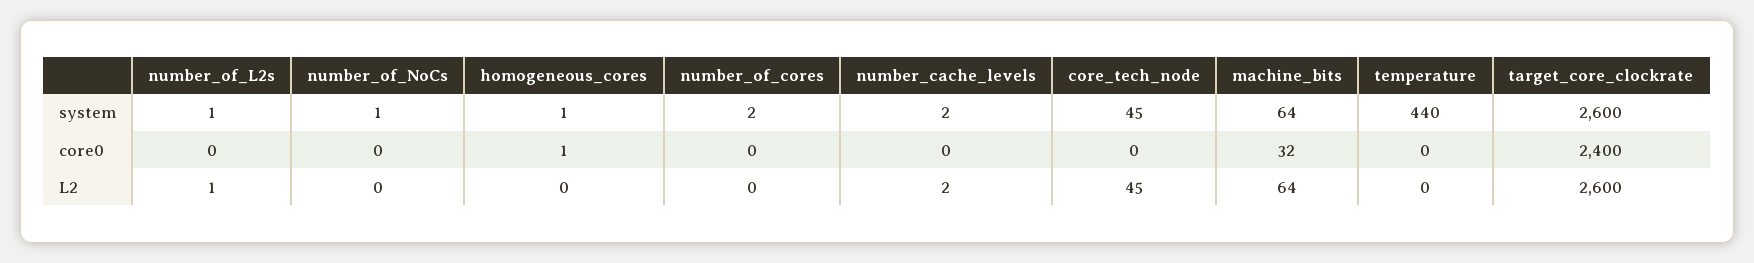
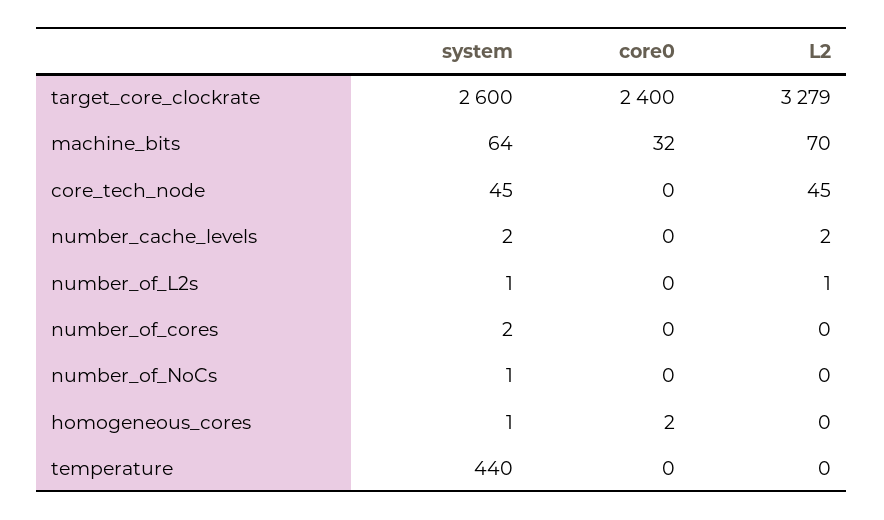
  {
    "number_of_L2s": {
      "system": 1,
      "core0": 0,
      "L2": 1
    },
    "number_of_NoCs": {
      "system": 1,
      "core0": 0,
      "L2": 0
    },
    "homogeneous_cores": {
      "system": 1,
-     "core0": 1,
+     "core0": 2,
      "L2": 0
    },
    "number_of_cores": {
      "system": 2,
      "core0": 0,
      "L2": 0
    },
    "number_cache_levels": {
      "system": 2,
      "core0": 0,
      "L2": 2
    },
    "core_tech_node": {
      "system": 45,
      "core0": 0,
      "L2": 45
    },
    "machine_bits": {
      "system": 64,
      "core0": 32,
-     "L2": 64
+     "L2": 70
    },
    "temperature": {
      "system": 440,
      "core0": 0,
      "L2": 0
    },
    "target_core_clockrate": {
      "system": 2600,
      "core0": 2400,
-     "L2": 2600
+     "L2": 3279
    }
  }

